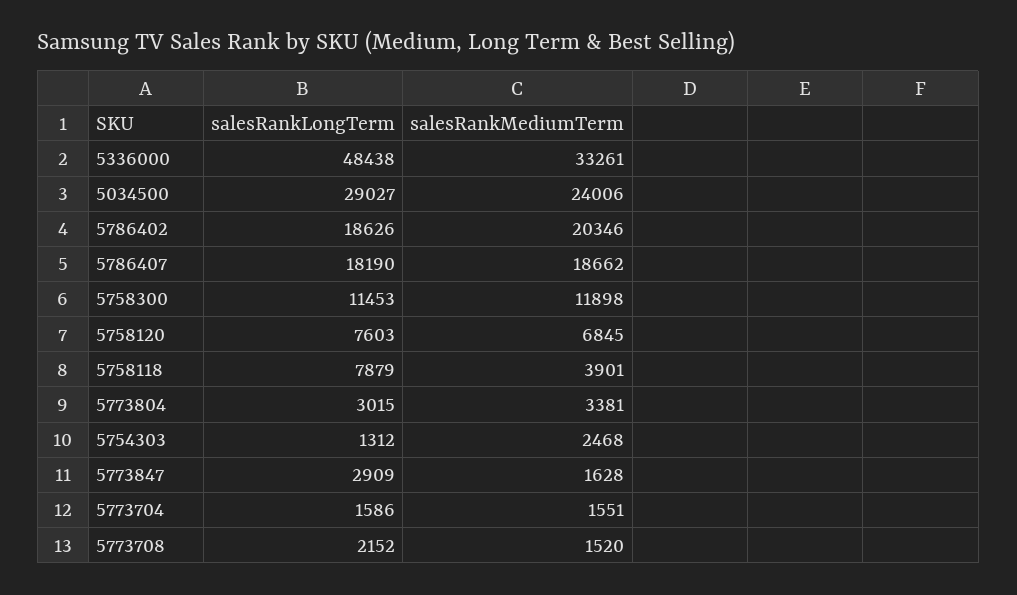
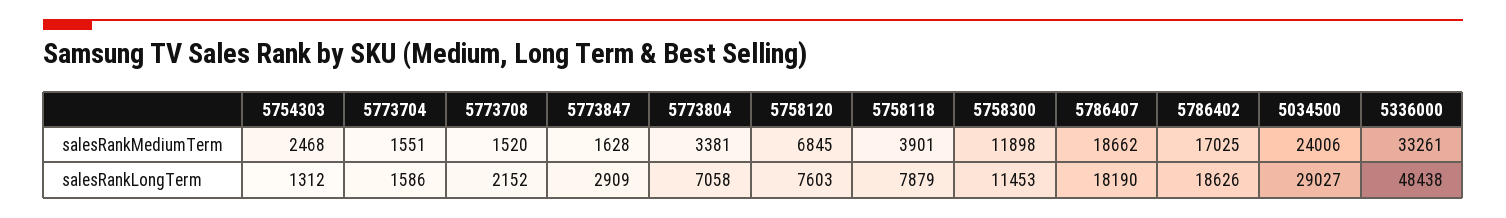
  {
    "salesRankLongTerm": {
      "5336000": 48438,
      "5034500": 29027,
      "5786402": 18626,
      "5786407": 18190,
      "5758300": 11453,
      "5758120": 7603,
      "5758118": 7879,
-     "5773804": 3015,
+     "5773804": 7058,
      "5754303": 1312,
      "5773847": 2909,
      "5773704": 1586,
      "5773708": 2152
    },
    "salesRankMediumTerm": {
      "5336000": 33261,
      "5034500": 24006,
-     "5786402": 20346,
+     "5786402": 17025,
      "5786407": 18662,
      "5758300": 11898,
      "5758120": 6845,
      "5758118": 3901,
      "5773804": 3381,
      "5754303": 2468,
      "5773847": 1628,
      "5773704": 1551,
      "5773708": 1520
    }
  }

